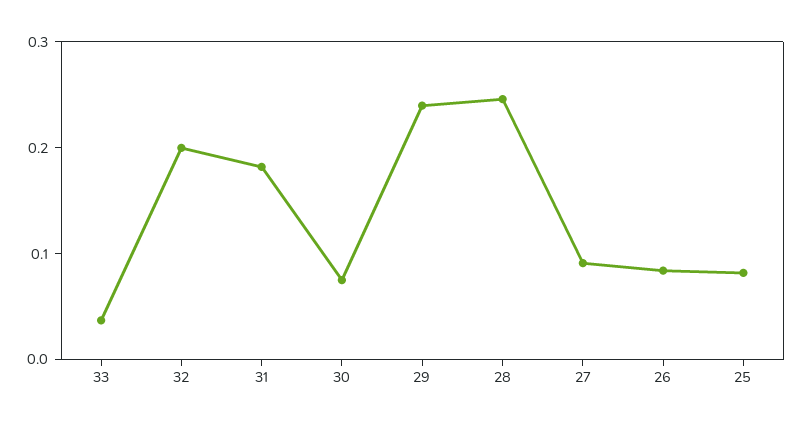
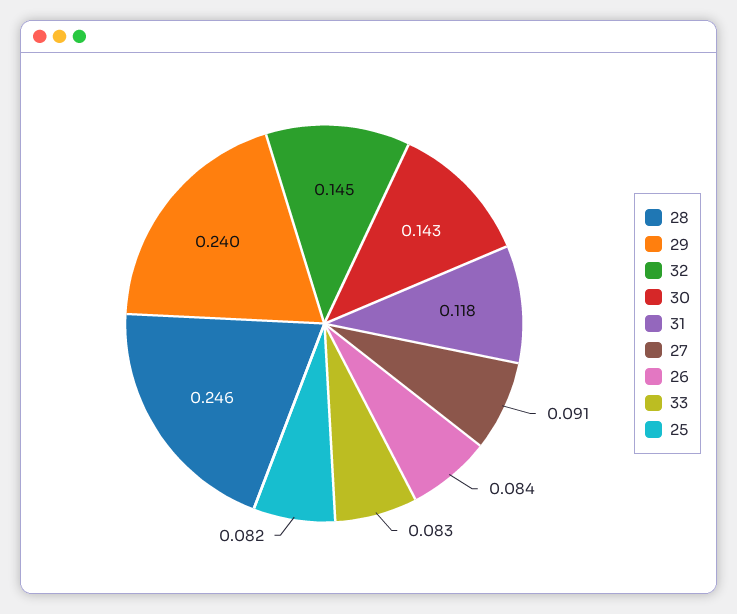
  {
-   "33": 0.04,
+   "33": 0.083,
-   "32": 0.2,
+   "32": 0.145,
-   "31": 0.18,
+   "31": 0.118,
-   "30": 0.08,
+   "30": 0.143,
    "29": 0.24,
    "28": 0.246,
    "27": 0.091,
    "26": 0.084,
    "25": 0.082
  }

